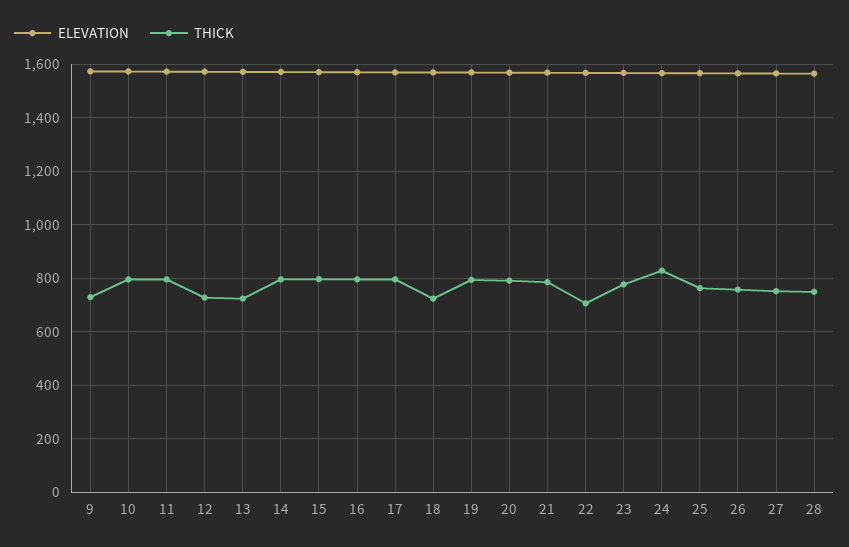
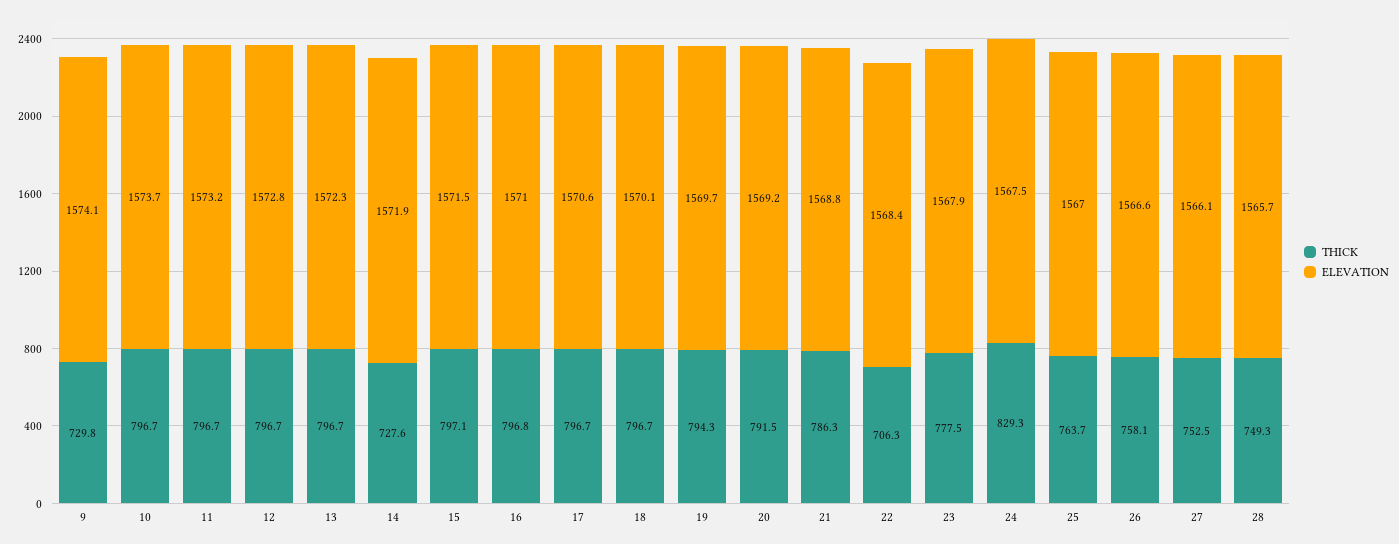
  {
    "ELEVATION": {
      "9": 1574.1,
      "10": 1573.7,
      "11": 1573.2,
      "12": 1572.8,
      "13": 1572.3,
      "14": 1571.9,
      "15": 1571.5,
      "16": 1571,
      "17": 1570.6,
      "18": 1570.1,
      "19": 1569.7,
      "20": 1569.2,
      "21": 1568.8,
      "22": 1568.4,
      "23": 1567.9,
      "24": 1567.5,
      "25": 1567,
      "26": 1566.6,
      "27": 1566.1,
      "28": 1565.7
    },
    "THICK": {
      "9": 729.8,
      "10": 796.7,
      "11": 796.7,
-     "12": 725,
+     "12": 796.7,
-     "13": 725,
+     "13": 796.7,
-     "14": 800,
+     "14": 727.6,
      "15": 797.1,
      "16": 796.8,
      "17": 796.7,
-     "18": 725,
+     "18": 796.7,
      "19": 794.3,
      "20": 791.5,
      "21": 786.3,
      "22": 706.3,
      "23": 777.5,
      "24": 829.3,
      "25": 763.7,
      "26": 758.1,
      "27": 752.5,
      "28": 749.3
    }
  }

